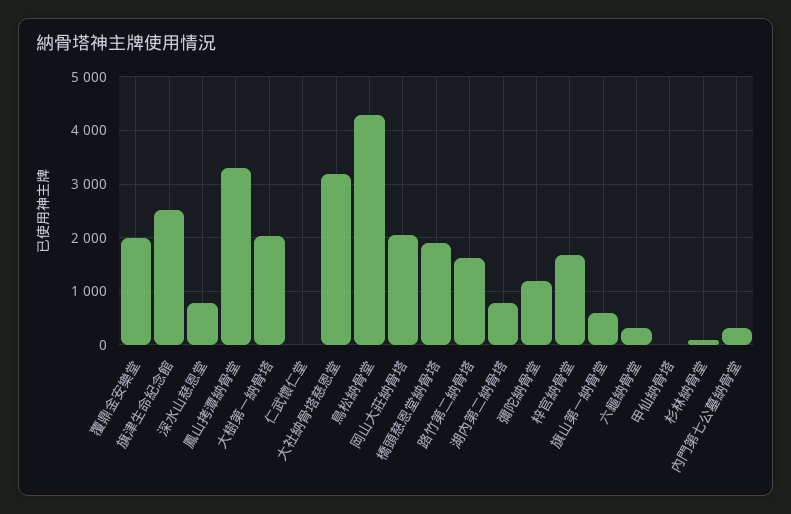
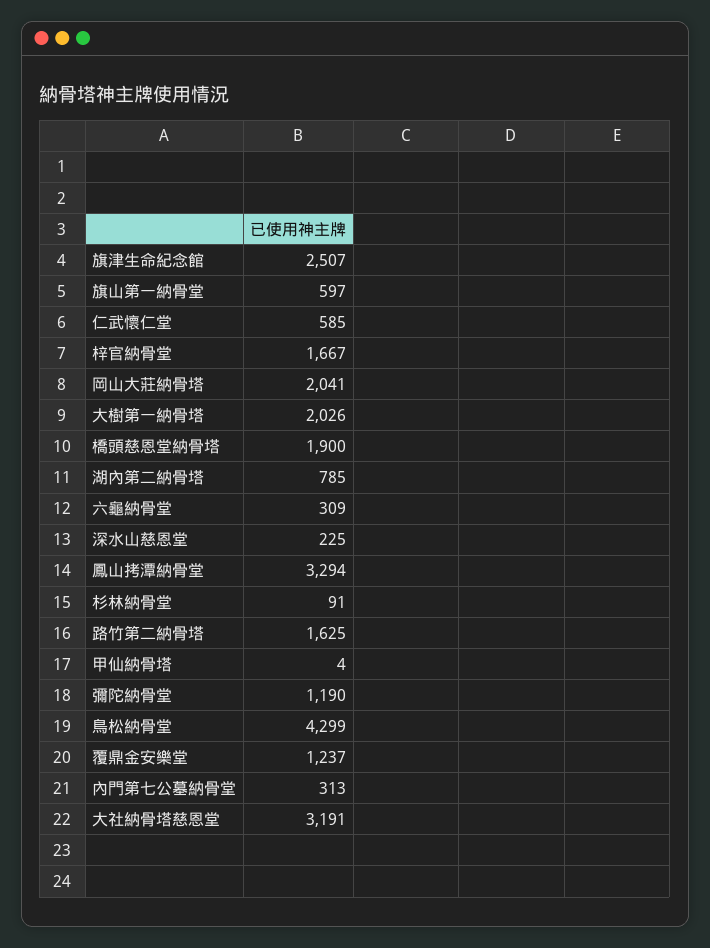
  {
-   "覆鼎金安樂堂": 2000,
+   "覆鼎金安樂堂": 1237,
    "旗津生命紀念館": 2507,
-   "深水山慈恩堂": 800,
+   "深水山慈恩堂": 225,
    "鳳山拷潭納骨堂": 3294,
    "大樹第一納骨塔": 2026,
-   "仁武懷仁堂": 0,
+   "仁武懷仁堂": 585,
    "大社納骨塔慈恩堂": 3191,
    "鳥松納骨堂": 4299,
    "岡山大莊納骨塔": 2041,
    "橋頭慈恩堂納骨塔": 1900,
    "路竹第二納骨塔": 1625,
    "湖內第二納骨塔": 785,
    "彌陀納骨堂": 1190,
    "梓官納骨堂": 1667,
    "旗山第一納骨堂": 597,
    "六龜納骨堂": 309,
    "甲仙納骨塔": 4,
    "杉林納骨堂": 91,
    "內門第七公墓納骨堂": 313
  }

